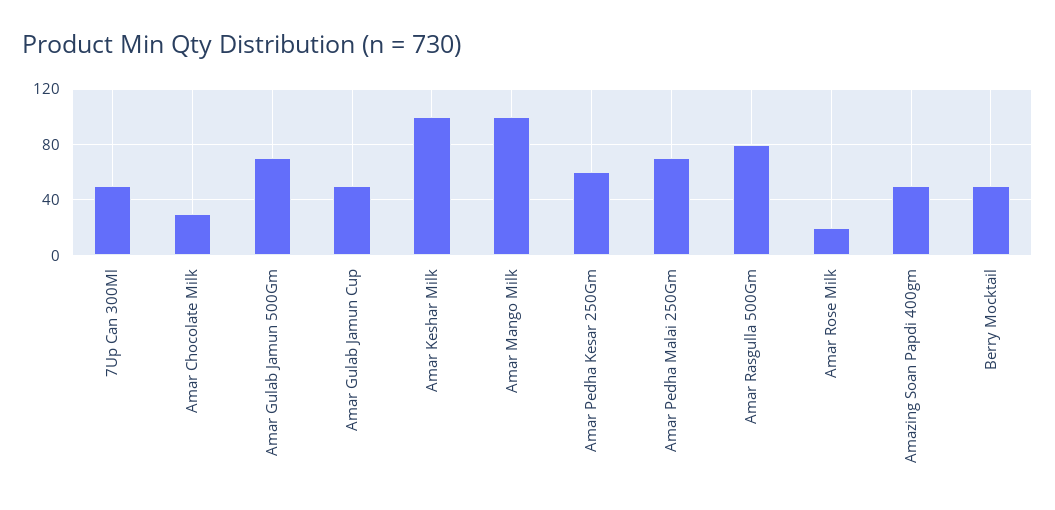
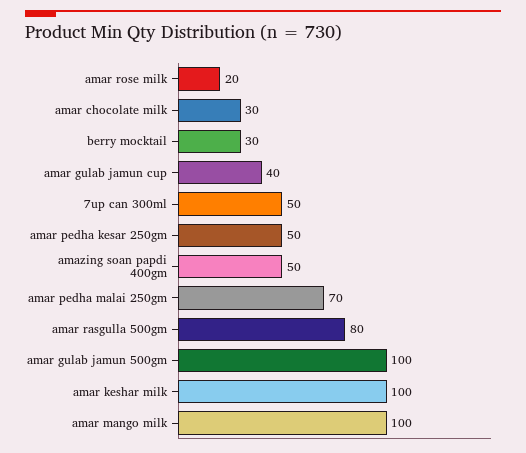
  {
    "7Up Can 300Ml": 50,
    "Amar Chocolate Milk": 30,
-   "Amar Gulab Jamun 500Gm": 70,
+   "Amar Gulab Jamun 500Gm": 100,
-   "Amar Gulab Jamun Cup": 50,
+   "Amar Gulab Jamun Cup": 40,
    "Amar Keshar Milk": 100,
    "Amar Mango Milk": 100,
-   "Amar Pedha Kesar 250Gm": 60,
+   "Amar Pedha Kesar 250Gm": 50,
    "Amar Pedha Malai 250Gm": 70,
    "Amar Rasgulla 500Gm": 80,
    "Amar Rose Milk": 20,
    "Amazing Soan Papdi 400gm": 50,
-   "Berry Mocktail": 50
+   "Berry Mocktail": 30
  }

